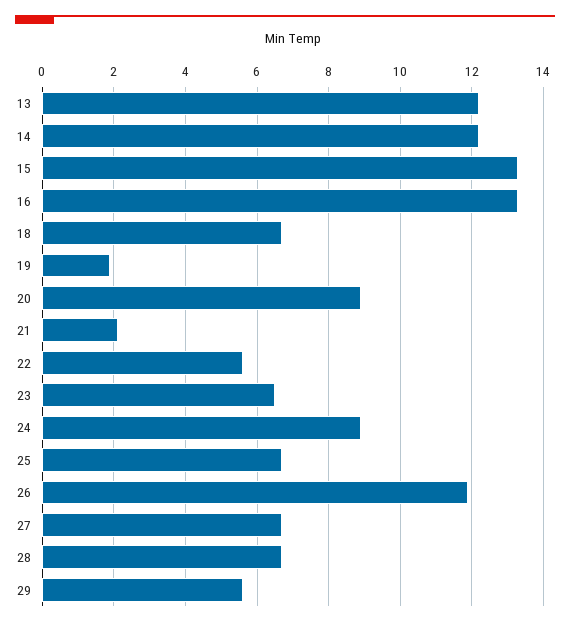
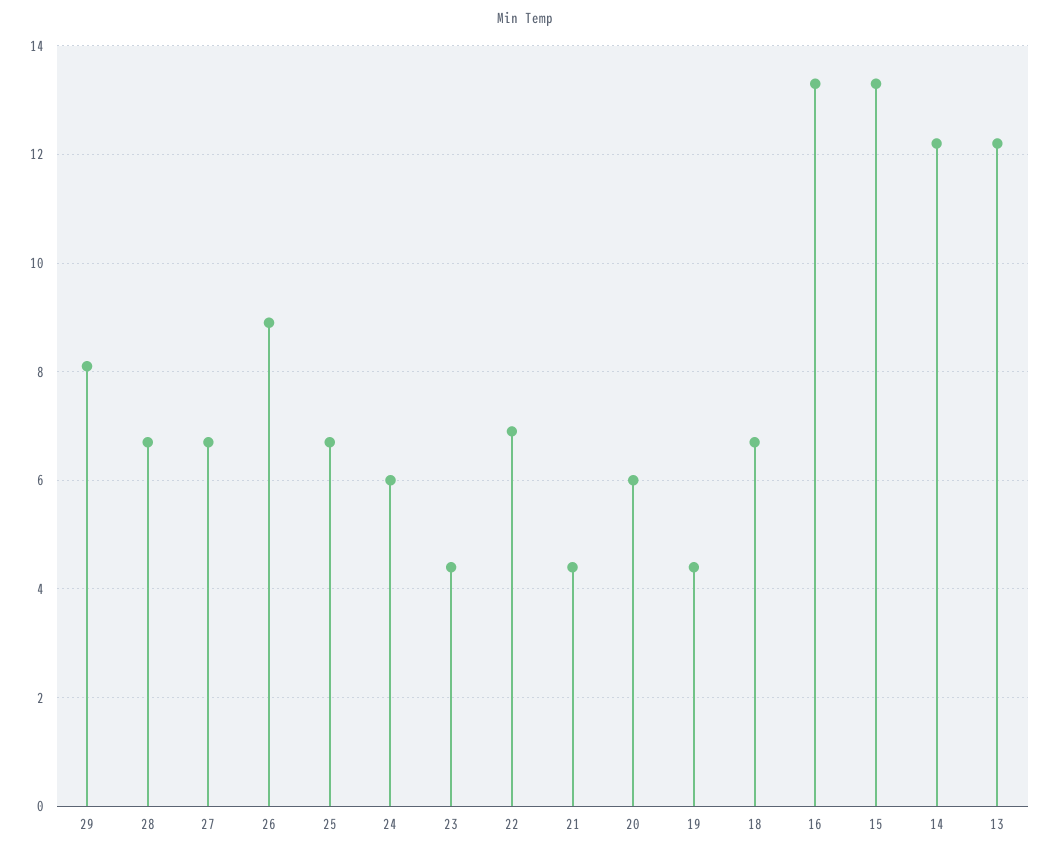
  {
    "13": 12,
    "14": 12,
    "15": 13.5,
    "16": 13.5,
    "18": 6.5,
-   "19": 2,
+   "19": 4.5,
-   "20": 9,
+   "20": 6,
-   "21": 2,
+   "21": 4.5,
-   "22": 5.5,
+   "22": 7,
-   "23": 6.5,
+   "23": 4.5,
-   "24": 9,
+   "24": 6,
    "25": 6.5,
-   "26": 12,
+   "26": 9,
    "27": 6.5,
    "28": 6.5,
-   "29": 5.5
+   "29": 8
  }

